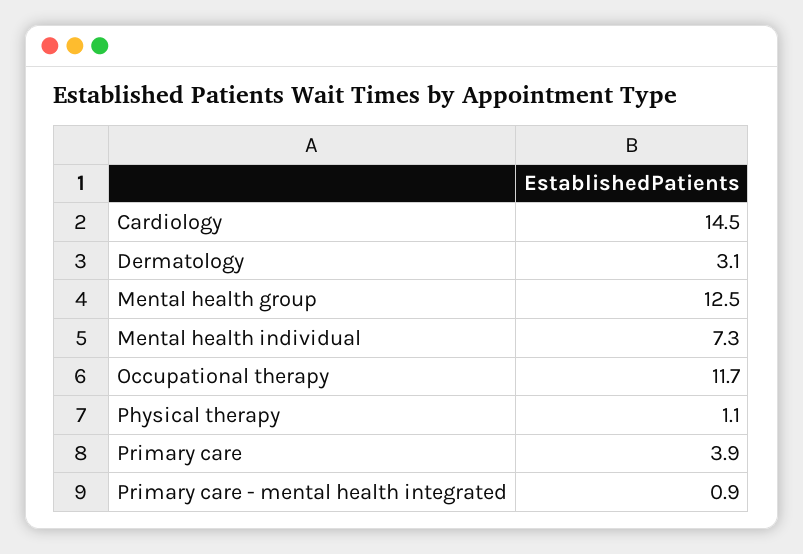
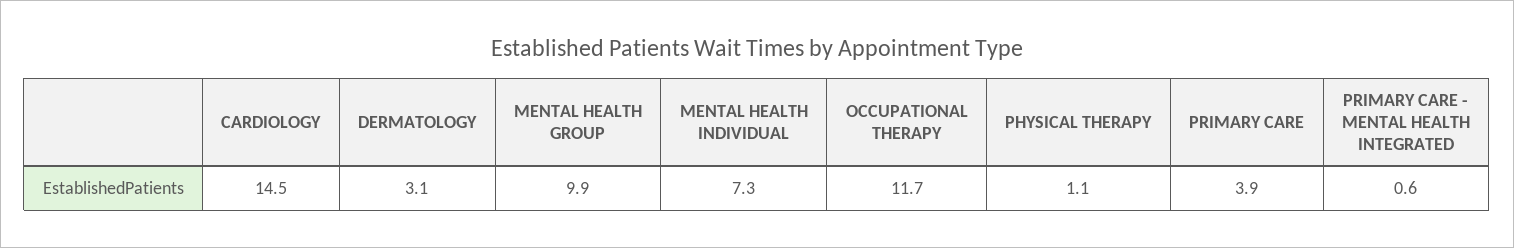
  {
    "Cardiology": 14.5,
    "Dermatology": 3.1,
-   "Mental health group": 12.5,
+   "Mental health group": 9.9,
    "Mental health individual": 7.3,
    "Occupational therapy": 11.7,
    "Physical therapy": 1.1,
    "Primary care": 3.9,
-   "Primary care - mental health integrated": 0.9
+   "Primary care - mental health integrated": 0.6
  }

